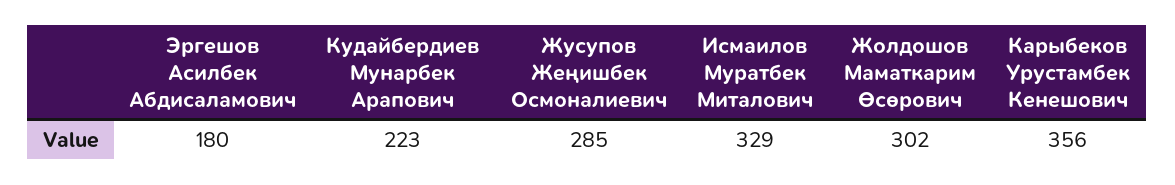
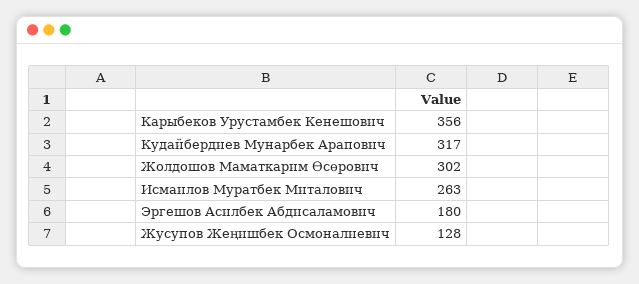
  {
    "Эргешов Асилбек Абдисаламович": 180,
-   "Кудайбердиев Мунарбек Арапович": 223,
+   "Кудайбердиев Мунарбек Арапович": 317,
-   "Жусупов Жеңишбек Осмоналиевич": 285,
+   "Жусупов Жеңишбек Осмоналиевич": 128,
-   "Исмаилов Муратбек Миталович": 329,
+   "Исмаилов Муратбек Миталович": 263,
    "Жолдошов Маматкарим Өсөрович": 302,
    "Карыбеков Урустамбек Кенешович": 356
  }

